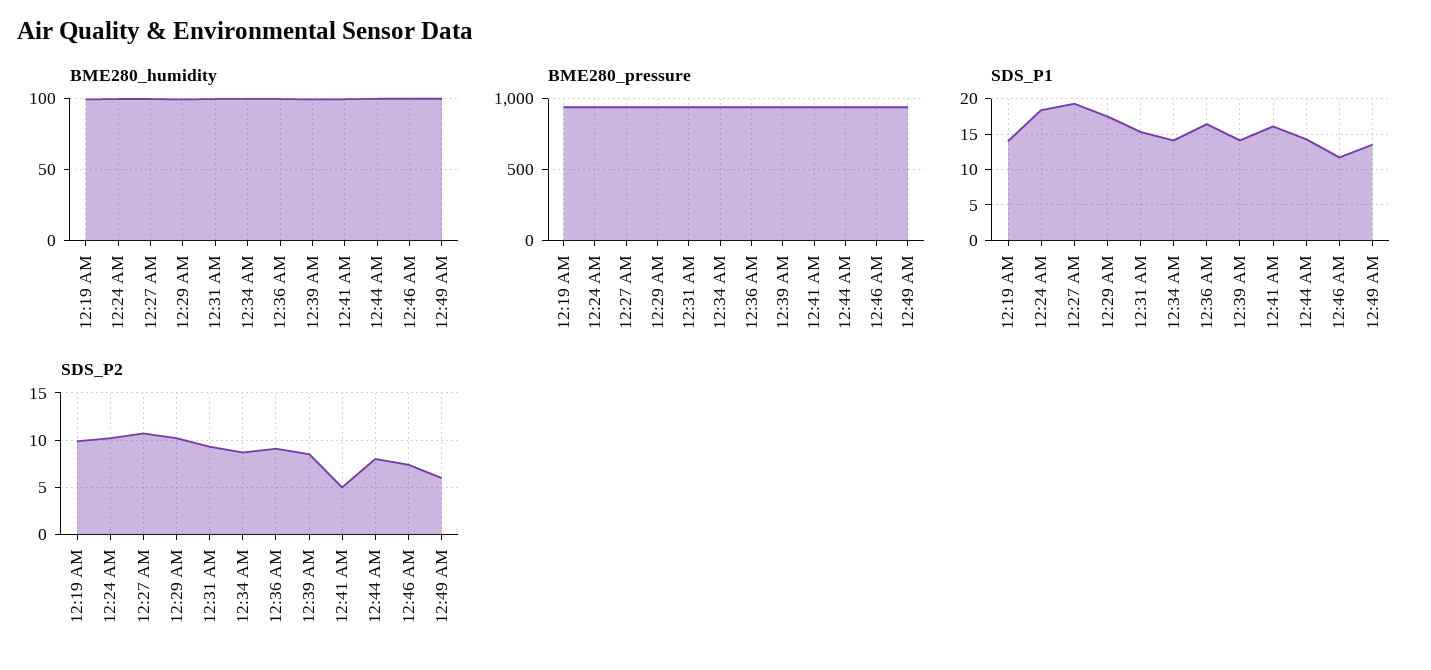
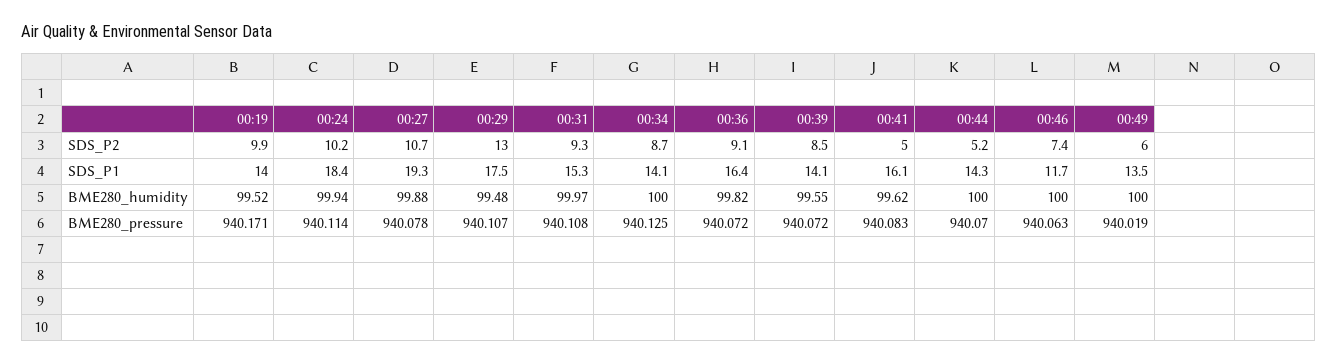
  {
    "BME280_humidity": {
      "12:19 AM": 99.52,
      "12:24 AM": 99.94,
      "12:27 AM": 99.88,
      "12:29 AM": 99.48,
      "12:31 AM": 99.97,
      "12:34 AM": 100,
      "12:36 AM": 99.82,
      "12:39 AM": 99.55,
      "12:41 AM": 99.62,
      "12:44 AM": 100,
      "12:46 AM": 100,
      "12:49 AM": 100
    },
    "BME280_pressure": {
      "12:19 AM": 940.171,
      "12:24 AM": 940.114,
      "12:27 AM": 940.078,
      "12:29 AM": 940.107,
      "12:31 AM": 940.108,
      "12:34 AM": 940.125,
      "12:36 AM": 940.072,
      "12:39 AM": 940.072,
      "12:41 AM": 940.083,
      "12:44 AM": 940.07,
      "12:46 AM": 940.063,
      "12:49 AM": 940.019
    },
    "SDS_P1": {
      "12:19 AM": 14,
      "12:24 AM": 18.4,
      "12:27 AM": 19.3,
      "12:29 AM": 17.5,
      "12:31 AM": 15.3,
      "12:34 AM": 14.1,
      "12:36 AM": 16.4,
      "12:39 AM": 14.1,
      "12:41 AM": 16.1,
      "12:44 AM": 14.3,
      "12:46 AM": 11.7,
      "12:49 AM": 13.5
    },
    "SDS_P2": {
      "12:19 AM": 9.9,
      "12:24 AM": 10.2,
      "12:27 AM": 10.7,
-     "12:29 AM": 10,
+     "12:29 AM": 13,
      "12:31 AM": 9.3,
      "12:34 AM": 8.7,
      "12:36 AM": 9.1,
      "12:39 AM": 8.5,
      "12:41 AM": 5,
-     "12:44 AM": 8,
+     "12:44 AM": 5.2,
      "12:46 AM": 7.4,
      "12:49 AM": 6
    }
  }

